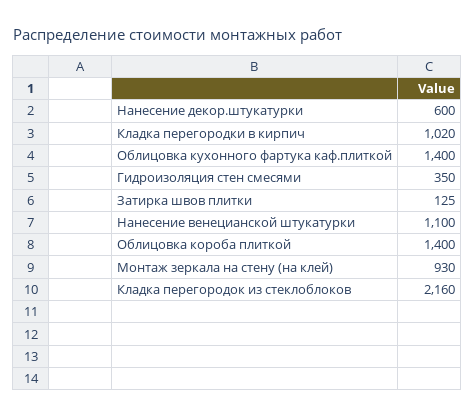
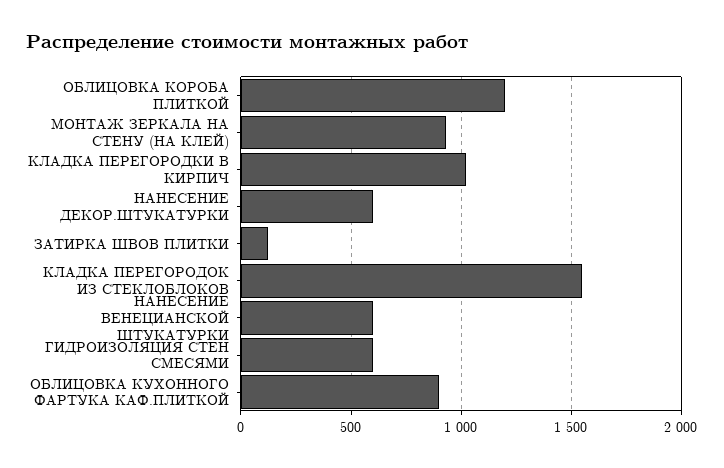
  {
    "Нанесение декор.штукатурки": 600,
    "Кладка перегородки в кирпич": 1020,
-   "Облицовка кухонного фартука каф.плиткой": 1400,
+   "Облицовка кухонного фартука каф.плиткой": 900,
-   "Гидроизоляция стен смесями": 350,
+   "Гидроизоляция стен смесями": 600,
    "Затирка швов плитки": 125,
-   "Нанесение венецианской штукатурки": 1100,
+   "Нанесение венецианской штукатурки": 600,
-   "Облицовка короба плиткой": 1400,
+   "Облицовка короба плиткой": 1200,
    "Монтаж зеркала на стену (на клей)": 930,
-   "Кладка перегородок из стеклоблоков": 2160
+   "Кладка перегородок из стеклоблоков": 1550
  }

